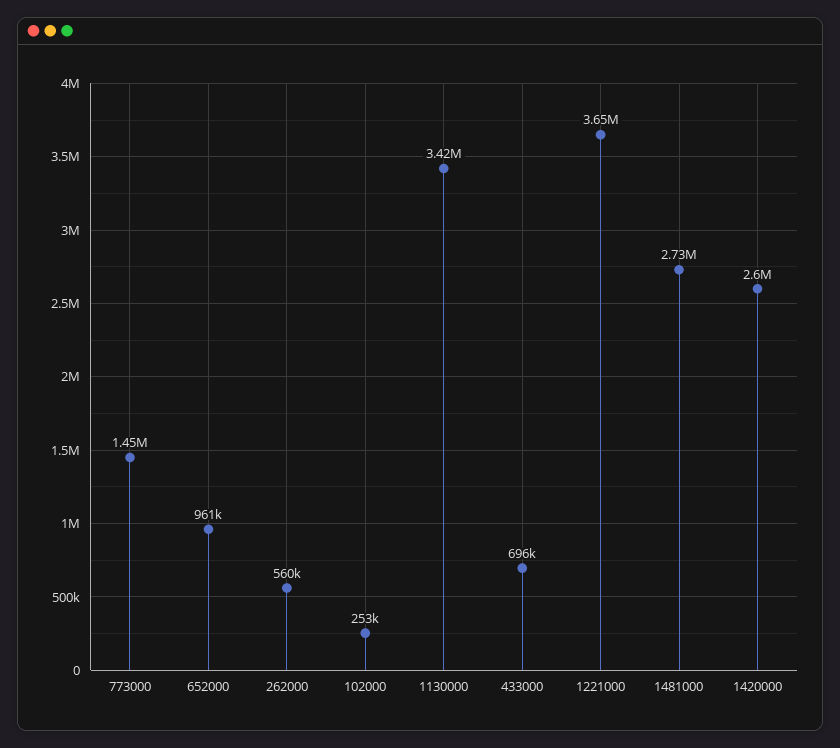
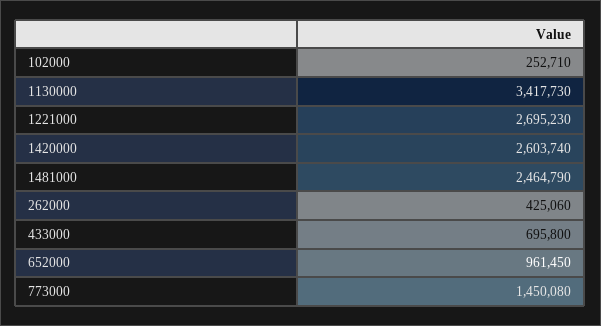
  {
    "773000": 1450080,
    "652000": 961450,
-   "262000": 560000,
+   "262000": 425060,
    "102000": 252710,
    "1130000": 3417730,
    "433000": 695800,
-   "1221000": 3650000,
+   "1221000": 2695230,
-   "1481000": 2730000,
+   "1481000": 2464790,
    "1420000": 2603740
  }

